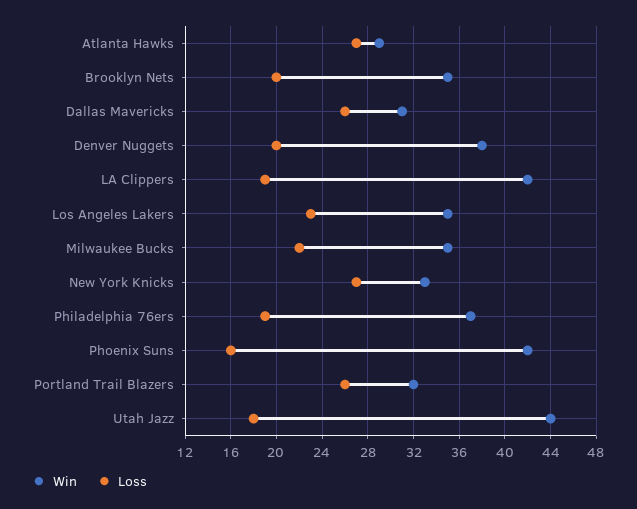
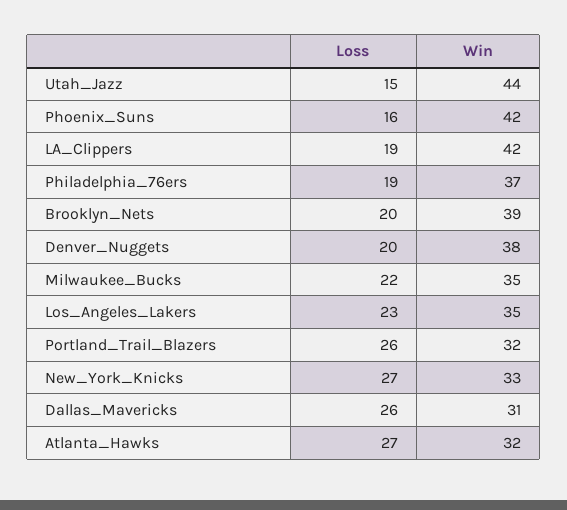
  {
    "Win": {
-     "Atlanta Hawks": 29,
+     "Atlanta Hawks": 32,
-     "Brooklyn Nets": 35,
+     "Brooklyn Nets": 39,
      "Dallas Mavericks": 31,
      "Denver Nuggets": 38,
      "LA Clippers": 42,
      "Los Angeles Lakers": 35,
      "Milwaukee Bucks": 35,
      "New York Knicks": 33,
      "Philadelphia 76ers": 37,
      "Phoenix Suns": 42,
      "Portland Trail Blazers": 32,
      "Utah Jazz": 44
    },
    "Loss": {
      "Atlanta Hawks": 27,
      "Brooklyn Nets": 20,
      "Dallas Mavericks": 26,
      "Denver Nuggets": 20,
      "LA Clippers": 19,
      "Los Angeles Lakers": 23,
      "Milwaukee Bucks": 22,
      "New York Knicks": 27,
      "Philadelphia 76ers": 19,
      "Phoenix Suns": 16,
      "Portland Trail Blazers": 26,
-     "Utah Jazz": 18
+     "Utah Jazz": 15
    }
  }

